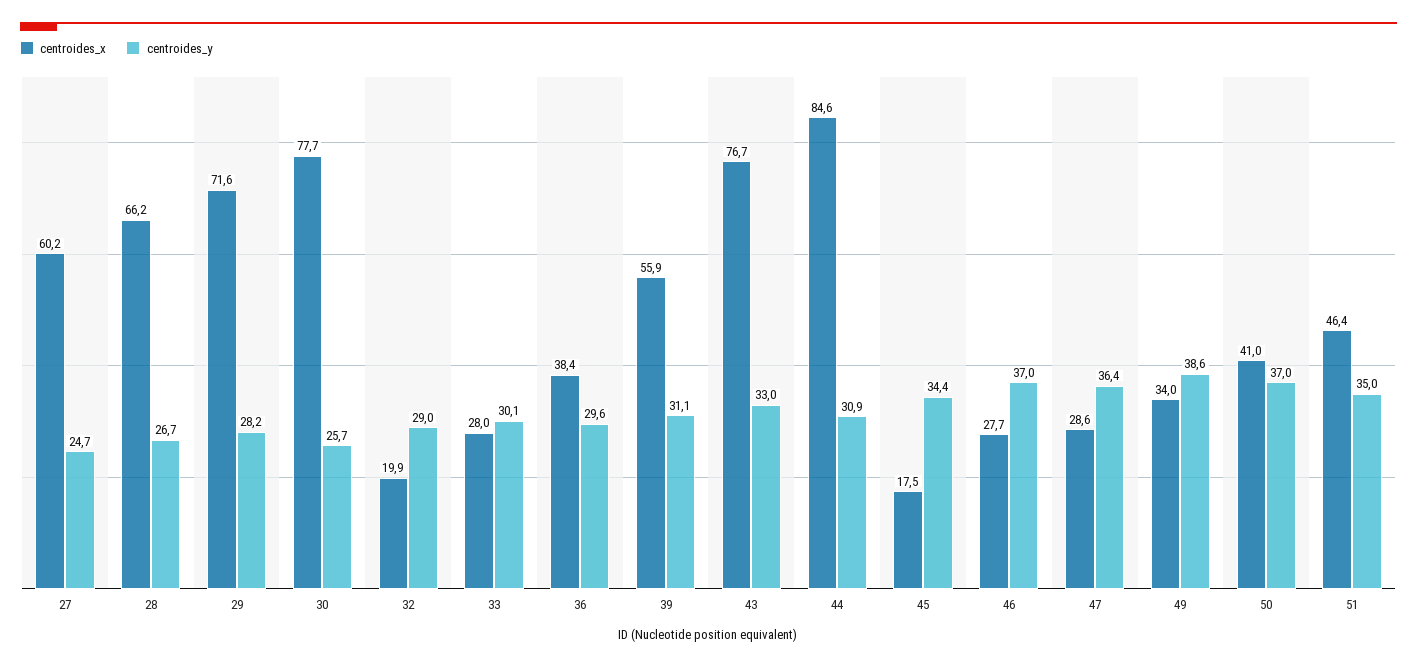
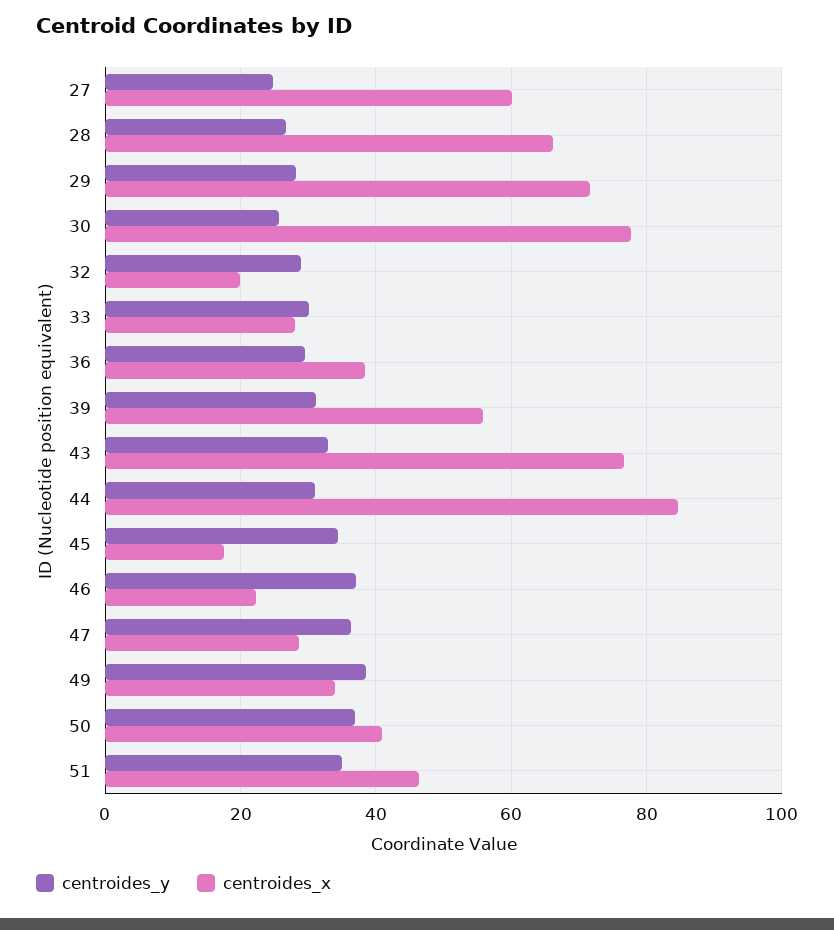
  {
    "centroides_x": {
      "27": 60.2,
      "28": 66.2,
      "29": 71.6,
      "30": 77.7,
      "32": 19.9,
      "33": 28,
      "36": 38.4,
      "39": 55.9,
      "43": 76.7,
      "44": 84.6,
      "45": 17.5,
-     "46": 27.7,
+     "46": 22,
      "47": 28.6,
      "49": 34,
      "50": 41,
      "51": 46.4
    },
    "centroides_y": {
      "27": 24.7,
      "28": 26.7,
      "29": 28.2,
      "30": 25.7,
      "32": 29,
      "33": 30.1,
      "36": 29.6,
      "39": 31.1,
      "43": 33,
      "44": 30.9,
      "45": 34.4,
      "46": 37,
      "47": 36.4,
      "49": 38.6,
      "50": 37,
      "51": 35
    }
  }

